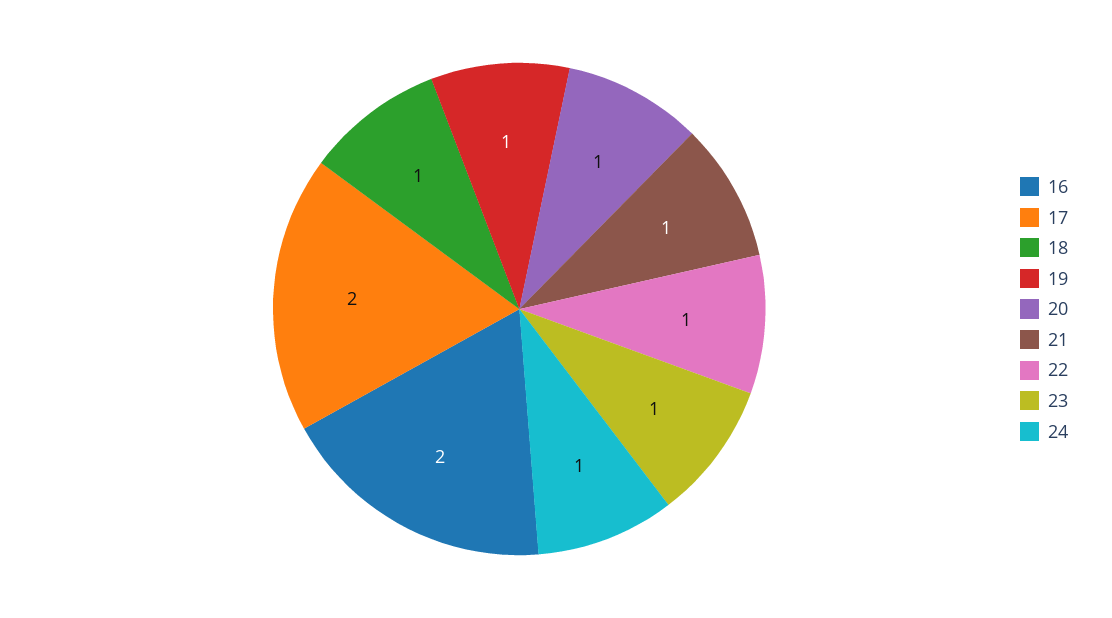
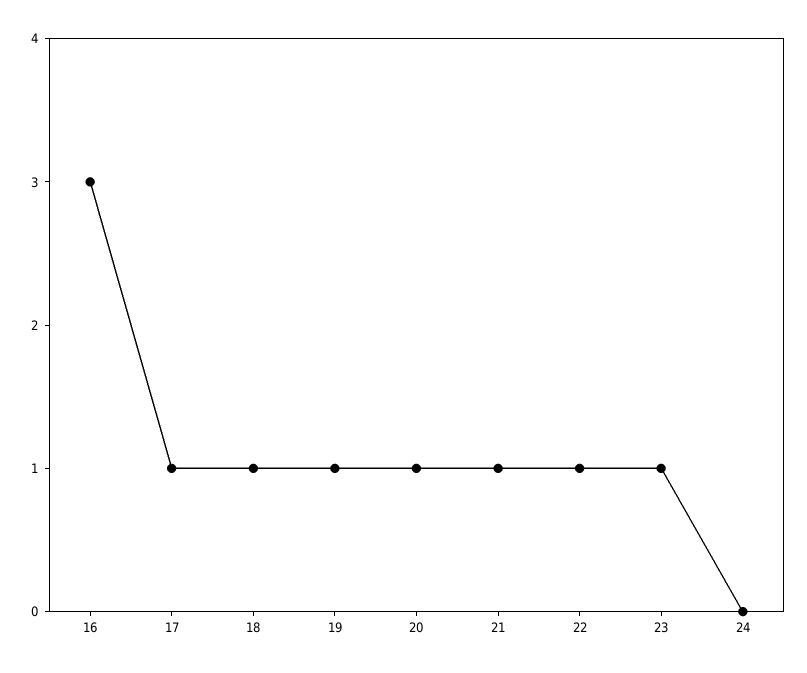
  {
-   "16": 2,
+   "16": 3,
-   "17": 2,
+   "17": 1,
    "18": 1,
    "19": 1,
    "20": 1,
    "21": 1,
    "22": 1,
    "23": 1,
-   "24": 1
+   "24": 0
  }

